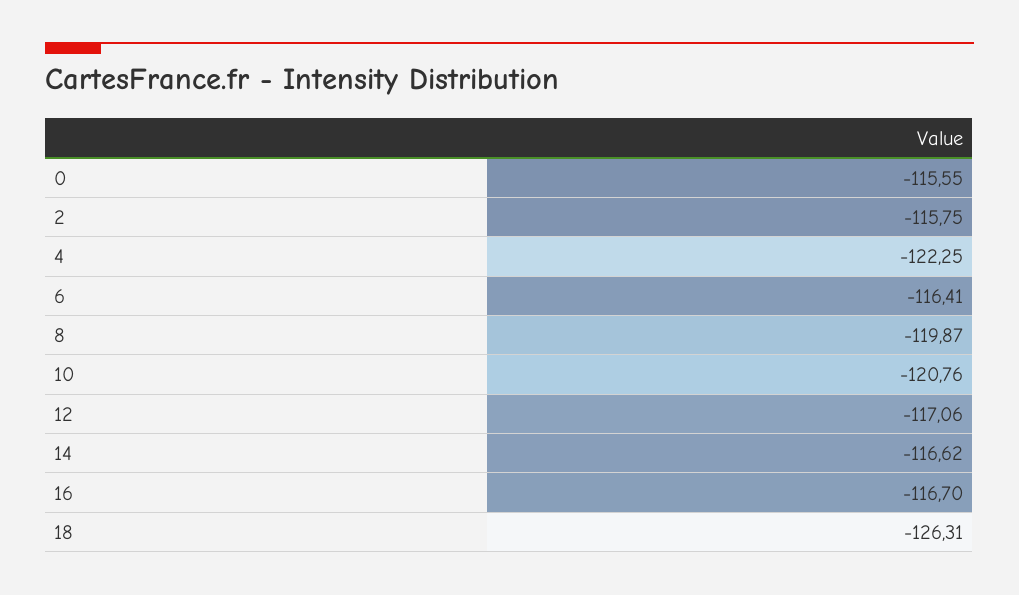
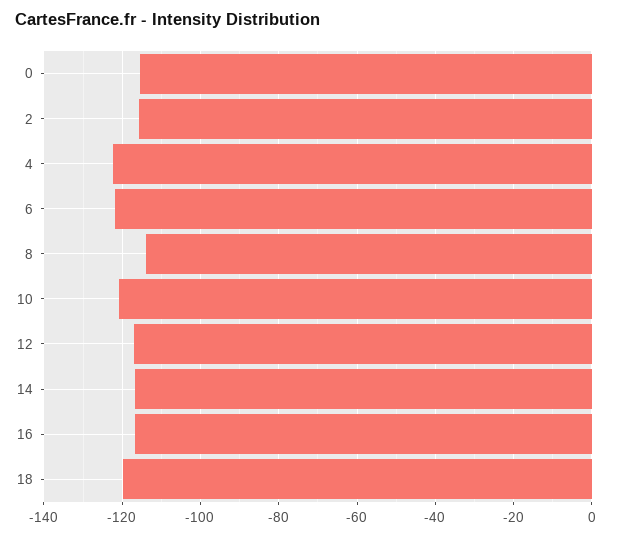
  {
    "0": -115.55,
    "2": -115.75,
    "4": -122.25,
-   "6": -116.41,
+   "6": -122,
-   "8": -119.87,
+   "8": -114,
    "10": -120.76,
    "12": -117.06,
    "14": -116.62,
    "16": -116.7,
-   "18": -126.31
+   "18": -120
  }

